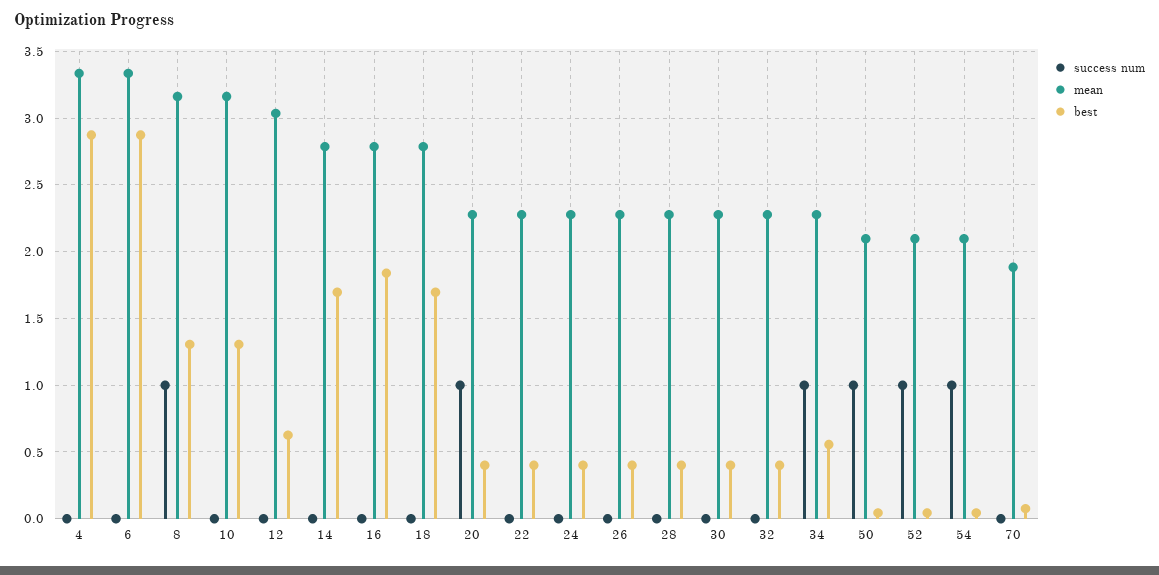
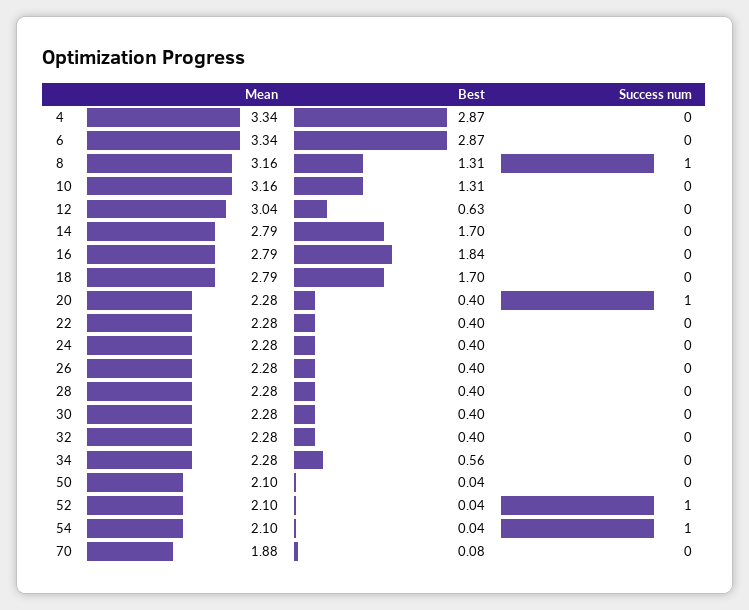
  {
    "success num": {
      "4": 0,
      "6": 0,
      "8": 1,
      "10": 0,
      "12": 0,
      "14": 0,
      "16": 0,
      "18": 0,
      "20": 1,
      "22": 0,
      "24": 0,
      "26": 0,
      "28": 0,
      "30": 0,
      "32": 0,
-     "34": 1,
+     "34": 0,
-     "50": 1,
+     "50": 0,
      "52": 1,
      "54": 1,
      "70": 0
    },
    "mean": {
      "4": 3.34,
      "6": 3.34,
      "8": 3.16,
      "10": 3.16,
      "12": 3.04,
      "14": 2.79,
      "16": 2.79,
      "18": 2.79,
      "20": 2.28,
      "22": 2.28,
      "24": 2.28,
      "26": 2.28,
      "28": 2.28,
      "30": 2.28,
      "32": 2.28,
      "34": 2.28,
      "50": 2.1,
      "52": 2.1,
      "54": 2.1,
      "70": 1.88
    },
    "best": {
      "4": 2.87,
      "6": 2.87,
      "8": 1.31,
      "10": 1.31,
      "12": 0.63,
      "14": 1.7,
      "16": 1.84,
      "18": 1.7,
      "20": 0.4,
      "22": 0.4,
      "24": 0.4,
      "26": 0.4,
      "28": 0.4,
      "30": 0.4,
      "32": 0.4,
      "34": 0.56,
      "50": 0.04,
      "52": 0.04,
      "54": 0.04,
      "70": 0.08
    }
  }

